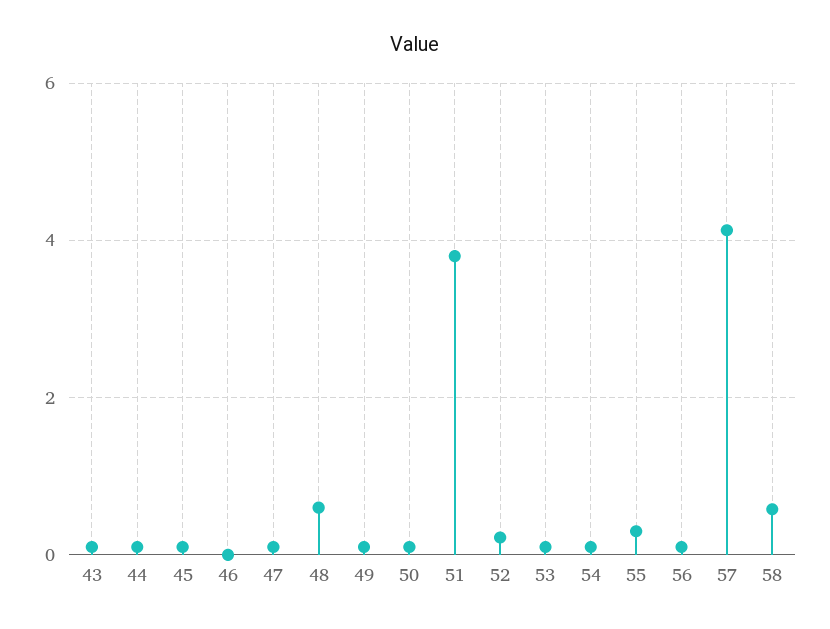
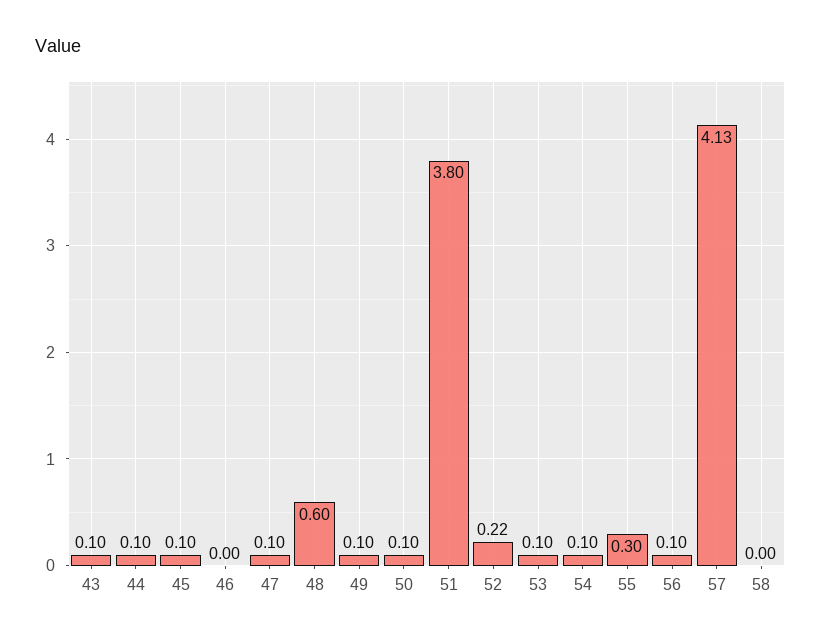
  {
    "43": 0.1,
    "44": 0.1,
    "45": 0.1,
    "46": 0,
    "47": 0.1,
    "48": 0.6,
    "49": 0.1,
    "50": 0.1,
    "51": 3.8,
    "52": 0.22,
    "53": 0.1,
    "54": 0.1,
    "55": 0.3,
    "56": 0.1,
    "57": 4.13,
-   "58": 0.6
+   "58": 0
  }

